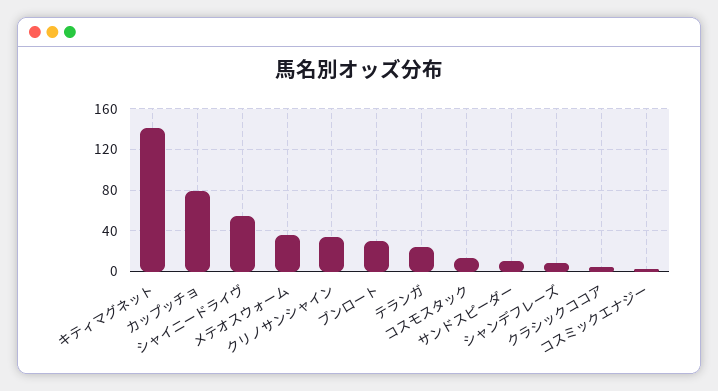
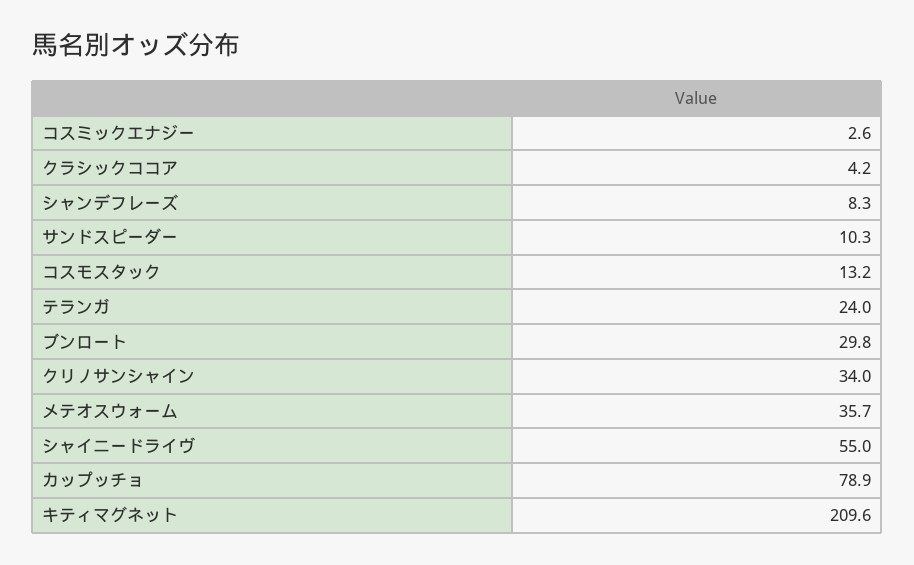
  {
-   "キティマグネット": 140,
+   "キティマグネット": 209.6,
    "カップッチョ": 78.9,
    "シャイニードライヴ": 55,
    "メテオスウォーム": 35.7,
    "クリノサンシャイン": 34,
    "ブンロート": 29.8,
    "テランガ": 24,
    "コスモスタック": 13.2,
    "サンドスピーダー": 10.3,
    "シャンデフレーズ": 8.3,
    "クラシックココア": 4.2,
    "コスミックエナジー": 2.6
  }

